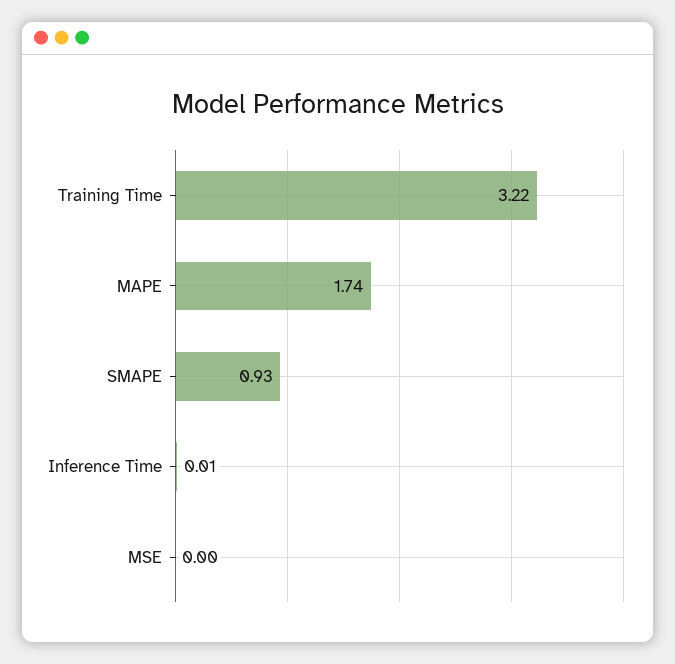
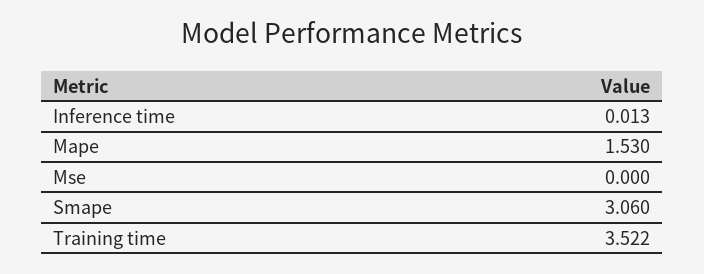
  {
-   "Training Time": 3.22,
+   "Training Time": 3.522,
-   "MAPE": 1.74,
+   "MAPE": 1.53,
-   "SMAPE": 0.93,
+   "SMAPE": 3.06,
    "Inference Time": 0.013,
    "MSE": 0
  }

